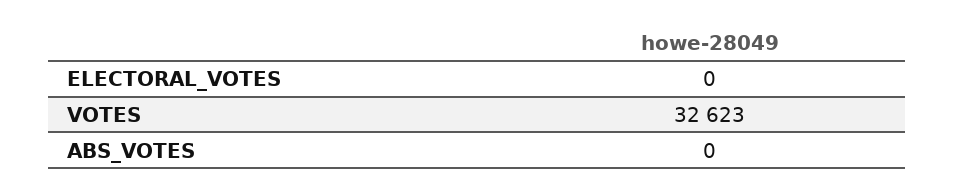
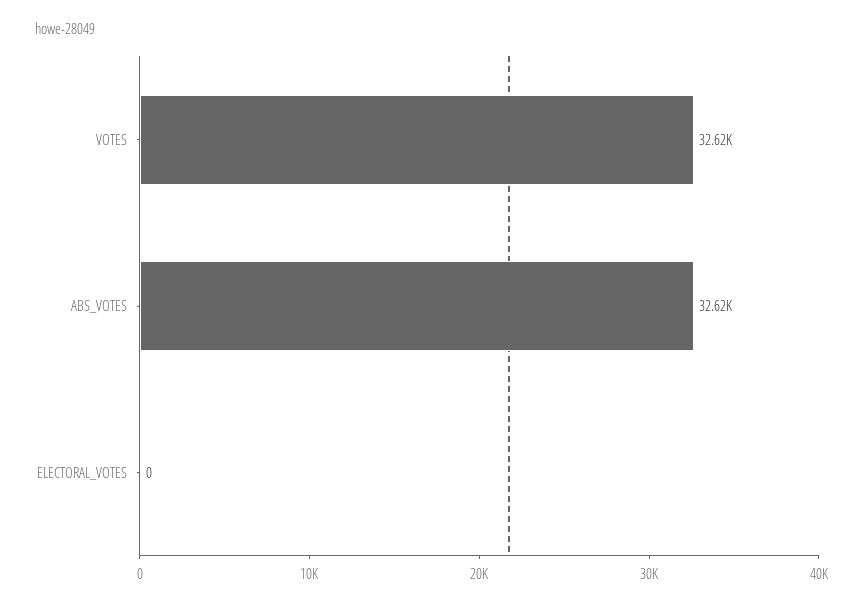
  {
    "ELECTORAL_VOTES": 0,
    "VOTES": 32623,
-   "ABS_VOTES": 0
+   "ABS_VOTES": 32620
  }

